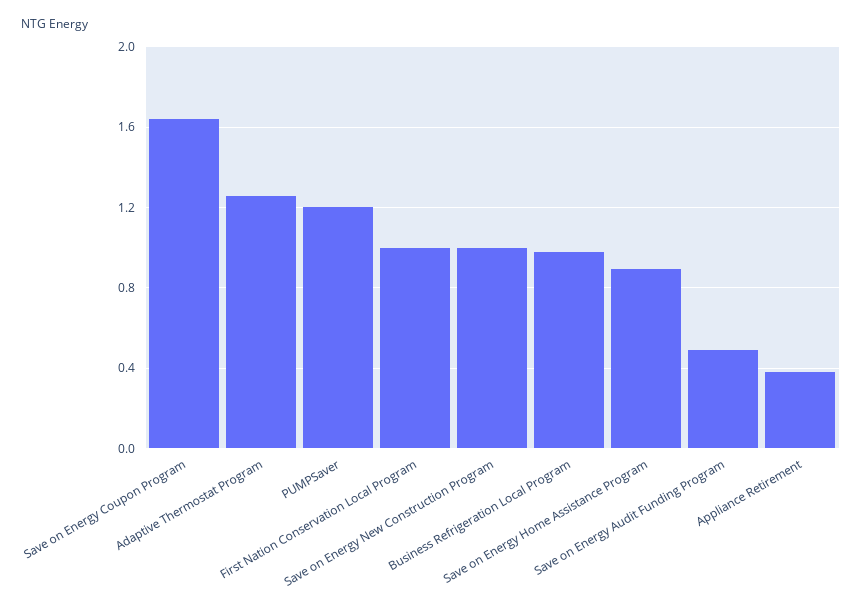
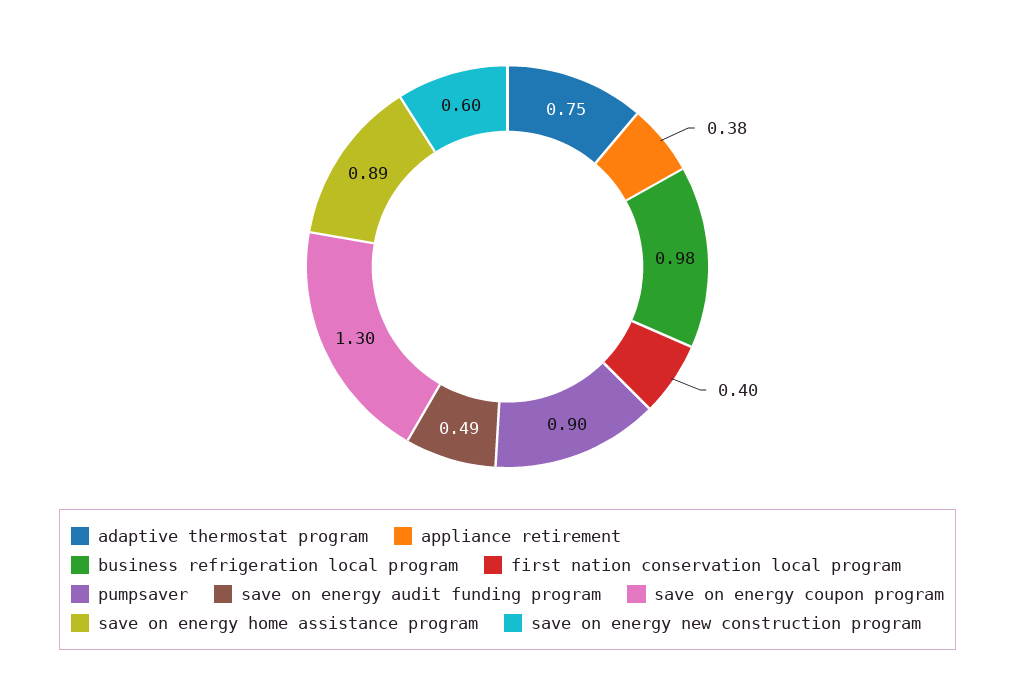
  {
-   "Save on Energy Coupon Program": 1.65,
+   "Save on Energy Coupon Program": 1.3,
-   "Adaptive Thermostat Program": 1.25,
+   "Adaptive Thermostat Program": 0.75,
-   "PUMPSaver": 1.2,
+   "PUMPSaver": 0.9,
-   "First Nation Conservation Local Program": 1,
+   "First Nation Conservation Local Program": 0.4,
-   "Save on Energy New Construction Program": 1,
+   "Save on Energy New Construction Program": 0.6,
    "Business Refrigeration Local Program": 0.98,
    "Save on Energy Home Assistance Program": 0.89,
    "Save on Energy Audit Funding Program": 0.49,
    "Appliance Retirement": 0.38
  }

